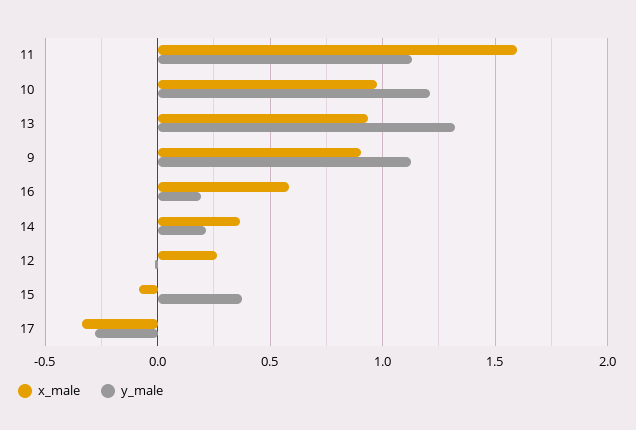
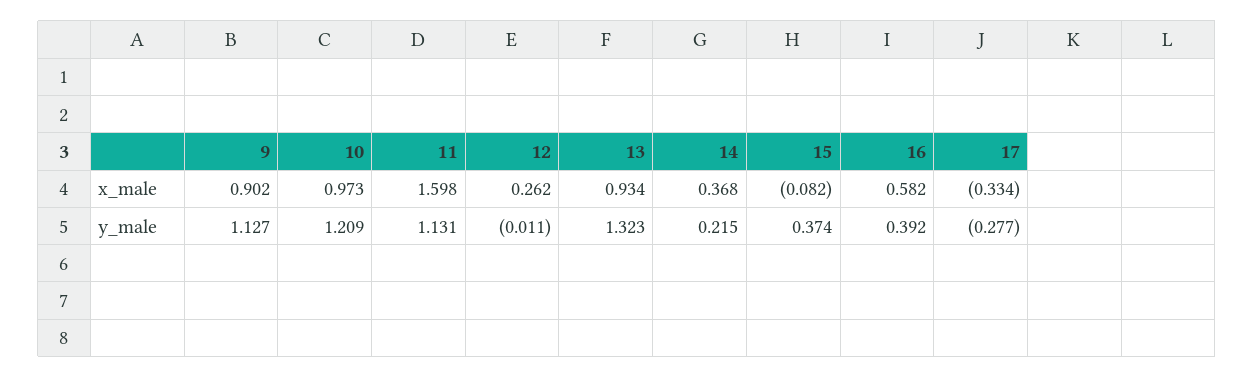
  {
    "x_male": {
      "11": 1.598,
      "10": 0.973,
      "13": 0.934,
      "9": 0.902,
      "16": 0.582,
      "14": 0.368,
      "12": 0.262,
      "15": -0.082,
      "17": -0.334
    },
    "y_male": {
      "11": 1.131,
      "10": 1.209,
      "13": 1.323,
      "9": 1.127,
-     "16": 0.2,
+     "16": 0.392,
      "14": 0.215,
      "12": -0.011,
      "15": 0.374,
      "17": -0.277
    }
  }

